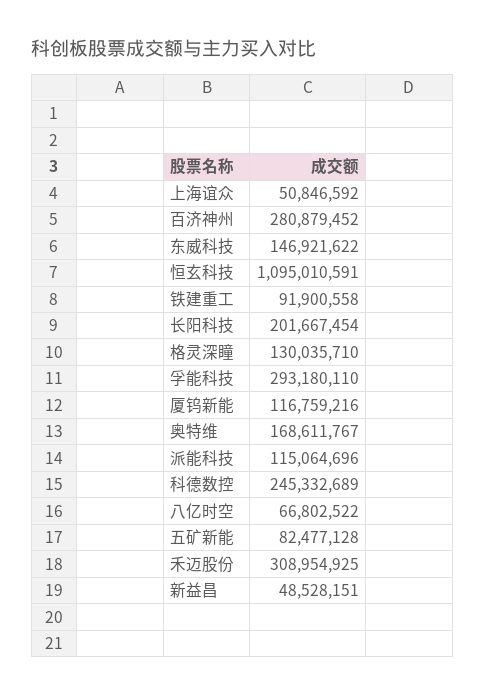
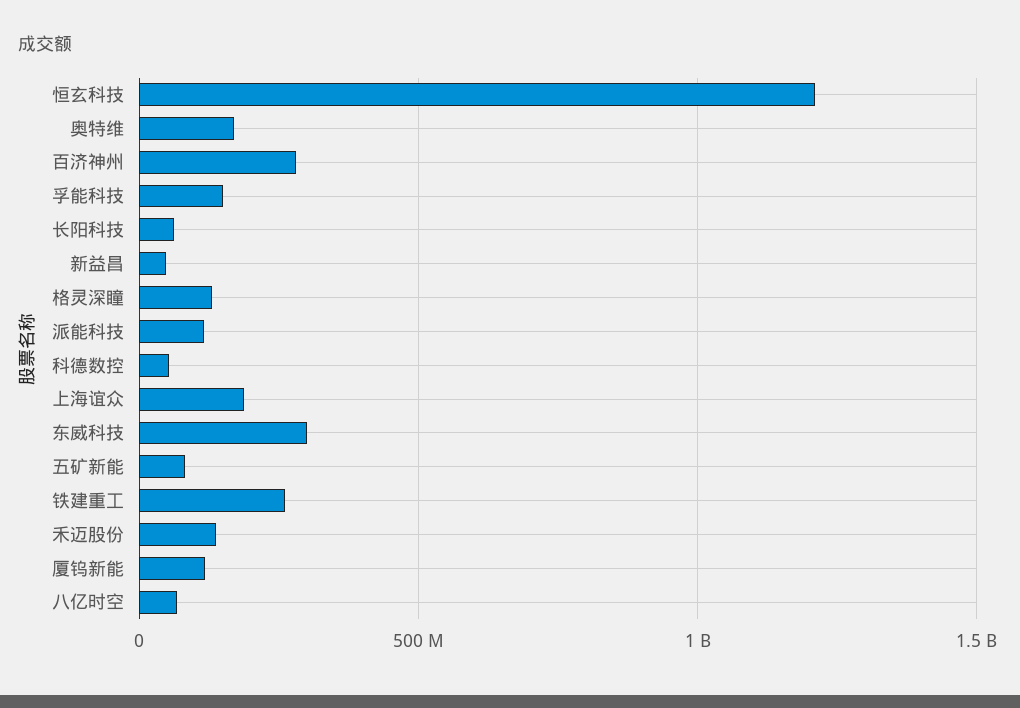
  {
-   "上海谊众": 50846592,
+   "上海谊众": 200000000,
    "百济神州": 280879452,
-   "东威科技": 146921622,
+   "东威科技": 300000000,
-   "恒玄科技": 1095010591,
+   "恒玄科技": 1200000000,
-   "铁建重工": 91900558,
+   "铁建重工": 250000000,
-   "长阳科技": 201667454,
+   "长阳科技": 50000000,
    "格灵深瞳": 130035710,
-   "孚能科技": 293180110,
+   "孚能科技": 150000000,
    "厦钨新能": 116759216,
    "奥特维": 168611767,
    "派能科技": 115064696,
-   "科德数控": 245332689,
+   "科德数控": 50000000,
    "八亿时空": 66802522,
    "五矿新能": 82477128,
-   "禾迈股份": 308954925,
+   "禾迈股份": 150000000,
    "新益昌": 48528151
  }

